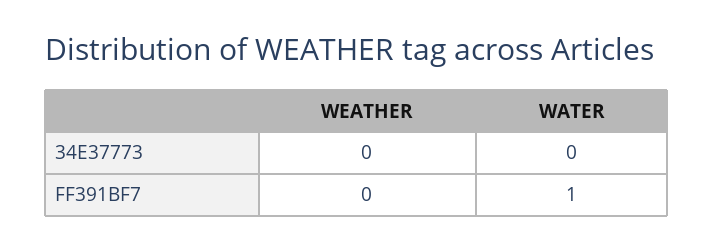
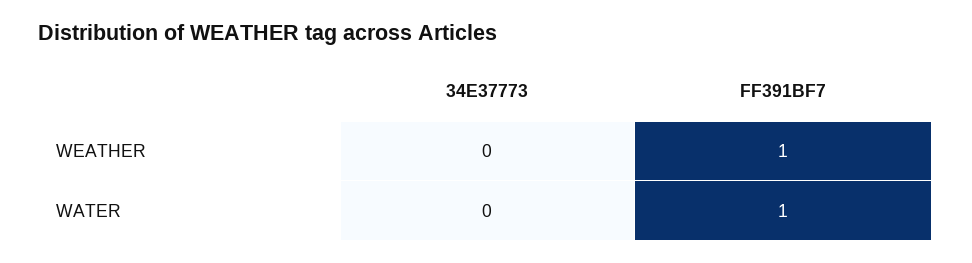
  {
    "WEATHER": {
      "34E37773": 0,
-     "FF391BF7": 0
+     "FF391BF7": 1
    },
    "WATER": {
      "34E37773": 0,
      "FF391BF7": 1
    }
  }

